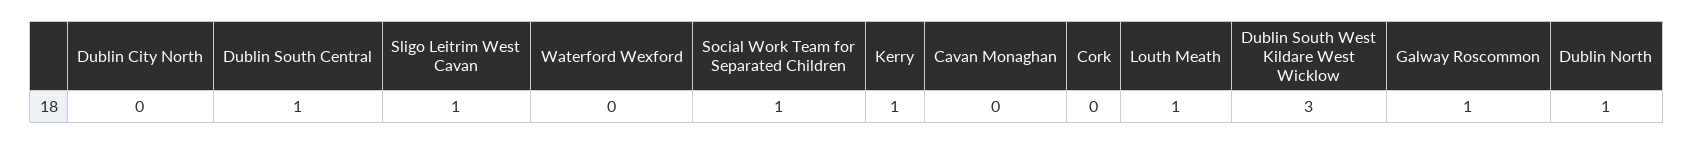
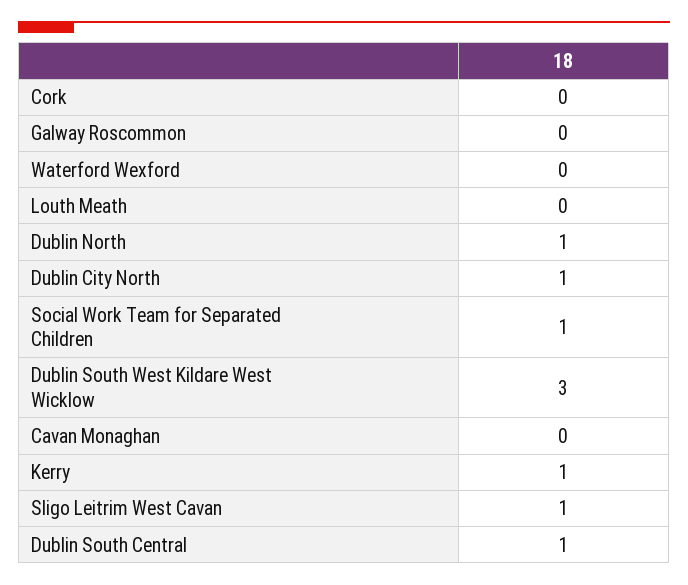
  {
-   "Dublin City North": 0,
+   "Dublin City North": 1,
    "Dublin South Central": 1,
    "Sligo Leitrim West Cavan": 1,
    "Waterford Wexford": 0,
    "Social Work Team for Separated Children": 1,
    "Kerry": 1,
    "Cavan Monaghan": 0,
    "Cork": 0,
-   "Louth Meath": 1,
+   "Louth Meath": 0,
    "Dublin South West Kildare West Wicklow": 3,
-   "Galway Roscommon": 1,
+   "Galway Roscommon": 0,
    "Dublin North": 1
  }

